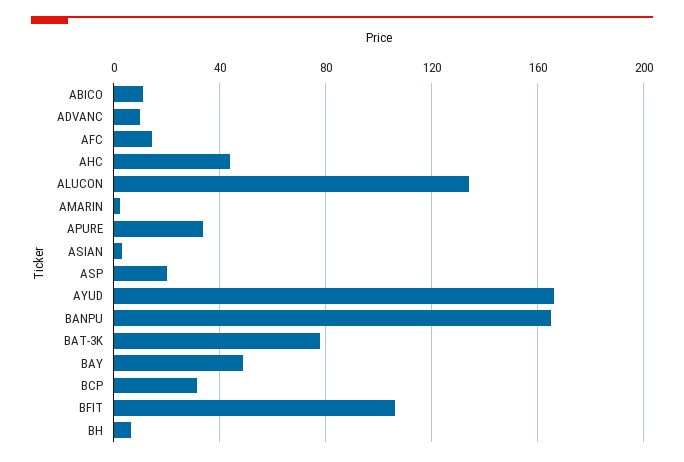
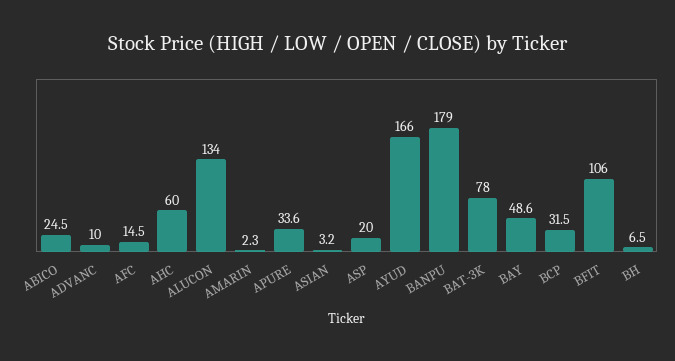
  {
-   "ABICO": 10,
+   "ABICO": 24.5,
    "ADVANC": 10,
    "AFC": 14.5,
-   "AHC": 45,
+   "AHC": 60,
    "ALUCON": 134,
    "AMARIN": 2.3,
    "APURE": 33.6,
    "ASIAN": 3.2,
    "ASP": 20,
    "AYUD": 166,
-   "BANPU": 165,
+   "BANPU": 179,
    "BAT-3K": 78,
    "BAY": 48.6,
    "BCP": 31.5,
    "BFIT": 106,
    "BH": 6.5
  }

